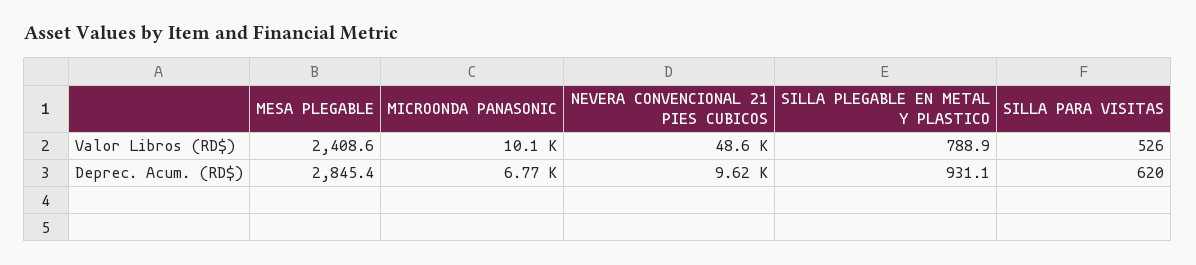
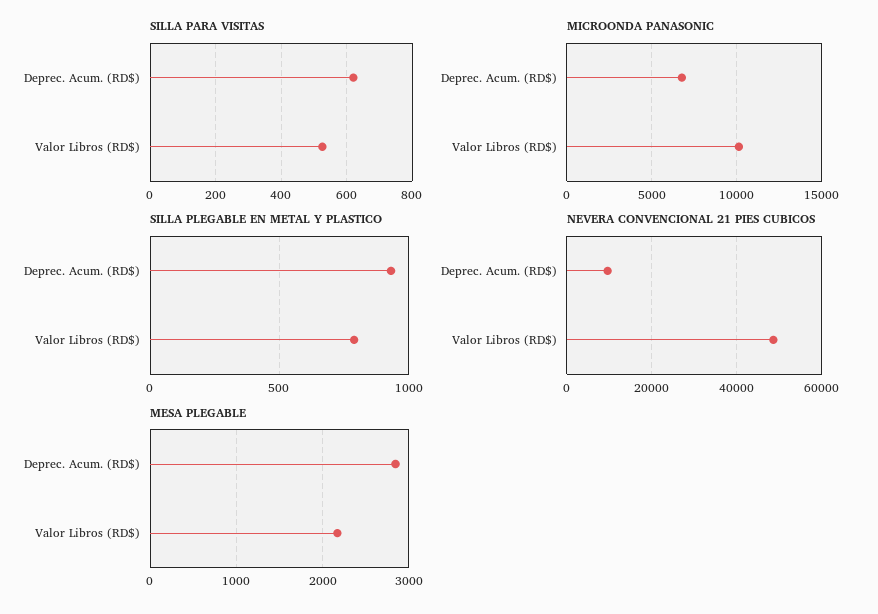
  {
    "MESA PLEGABLE": {
-     "Valor Libros (RD$)": 2408.6,
+     "Valor Libros (RD$)": 2200,
      "Deprec. Acum. (RD$)": 2845.4
    },
    "MICROONDA PANASONIC": {
      "Valor Libros (RD$)": 10100,
      "Deprec. Acum. (RD$)": 6770
    },
    "NEVERA CONVENCIONAL 21 PIES CUBICOS": {
      "Valor Libros (RD$)": 48600,
      "Deprec. Acum. (RD$)": 9620
    },
    "SILLA PLEGABLE EN METAL Y PLASTICO": {
      "Valor Libros (RD$)": 788.9,
      "Deprec. Acum. (RD$)": 931.1
    },
    "SILLA PARA VISITAS": {
      "Valor Libros (RD$)": 526,
      "Deprec. Acum. (RD$)": 620
    }
  }

